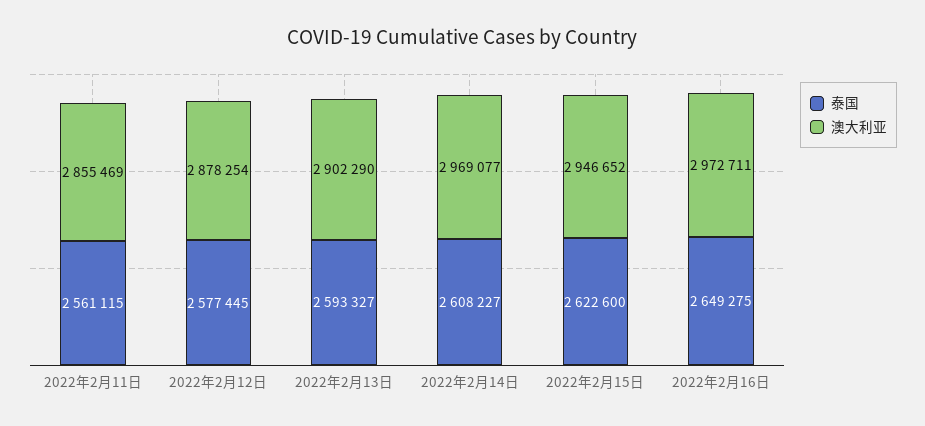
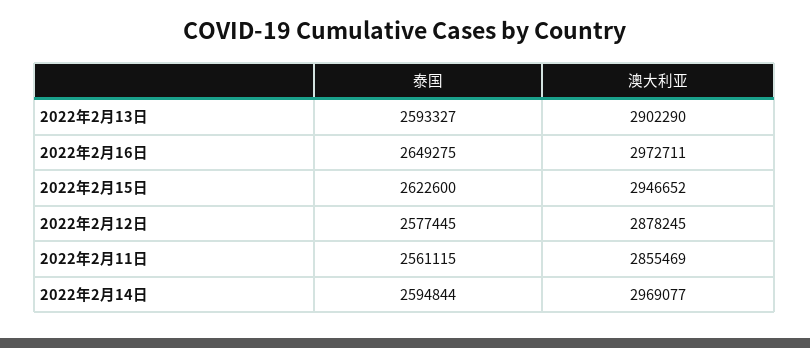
  {
    "泰国": {
      "2022年2月11日": 2561115,
      "2022年2月12日": 2577445,
      "2022年2月13日": 2593327,
-     "2022年2月14日": 2608227,
+     "2022年2月14日": 2594844,
      "2022年2月15日": 2622600,
      "2022年2月16日": 2649275
    },
    "澳大利亚": {
      "2022年2月11日": 2855469,
-     "2022年2月12日": 2878254,
+     "2022年2月12日": 2878245,
      "2022年2月13日": 2902290,
      "2022年2月14日": 2969077,
      "2022年2月15日": 2946652,
      "2022年2月16日": 2972711
    }
  }

